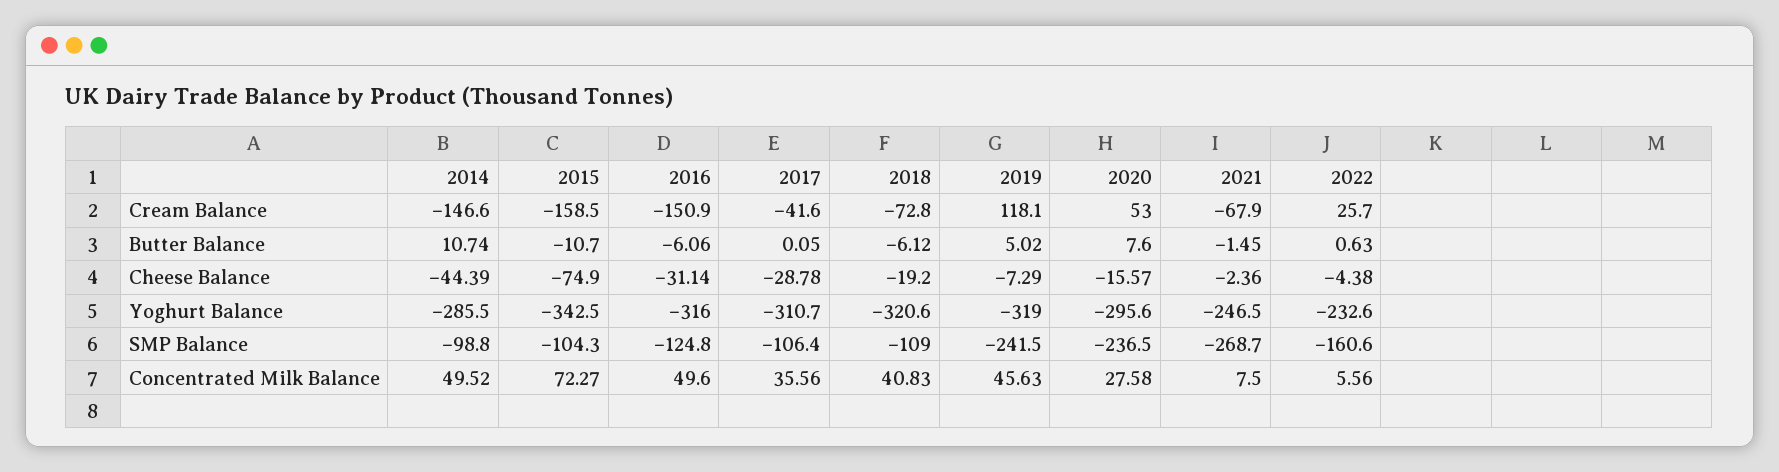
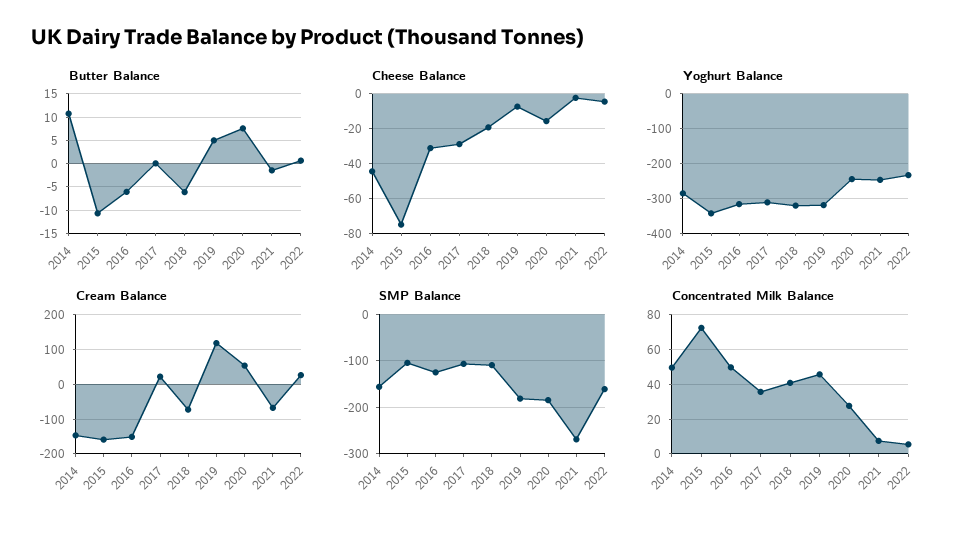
  {
    "Cream Balance": {
      "2014": -146.6,
      "2015": -158.5,
      "2016": -150.9,
-     "2017": -41.6,
+     "2017": 20,
      "2018": -72.8,
      "2019": 118.1,
      "2020": 53,
      "2021": -67.9,
      "2022": 25.7
    },
    "Butter Balance": {
      "2014": 10.74,
      "2015": -10.7,
      "2016": -6.06,
      "2017": 0.05,
      "2018": -6.12,
      "2019": 5.02,
      "2020": 7.6,
      "2021": -1.45,
      "2022": 0.63
    },
    "Cheese Balance": {
      "2014": -44.39,
      "2015": -74.9,
      "2016": -31.14,
      "2017": -28.78,
      "2018": -19.2,
      "2019": -7.29,
      "2020": -15.57,
      "2021": -2.36,
      "2022": -4.38
    },
    "Yoghurt Balance": {
      "2014": -285.5,
      "2015": -342.5,
      "2016": -316,
      "2017": -310.7,
      "2018": -320.6,
      "2019": -319,
-     "2020": -295.6,
+     "2020": -240,
      "2021": -246.5,
      "2022": -232.6
    },
    "SMP Balance": {
-     "2014": -98.8,
+     "2014": -160,
      "2015": -104.3,
      "2016": -124.8,
      "2017": -106.4,
      "2018": -109,
-     "2019": -241.5,
+     "2019": -180,
-     "2020": -236.5,
+     "2020": -180,
      "2021": -268.7,
      "2022": -160.6
    },
    "Concentrated Milk Balance": {
      "2014": 49.52,
      "2015": 72.27,
      "2016": 49.6,
      "2017": 35.56,
      "2018": 40.83,
      "2019": 45.63,
      "2020": 27.58,
      "2021": 7.5,
      "2022": 5.56
    }
  }

